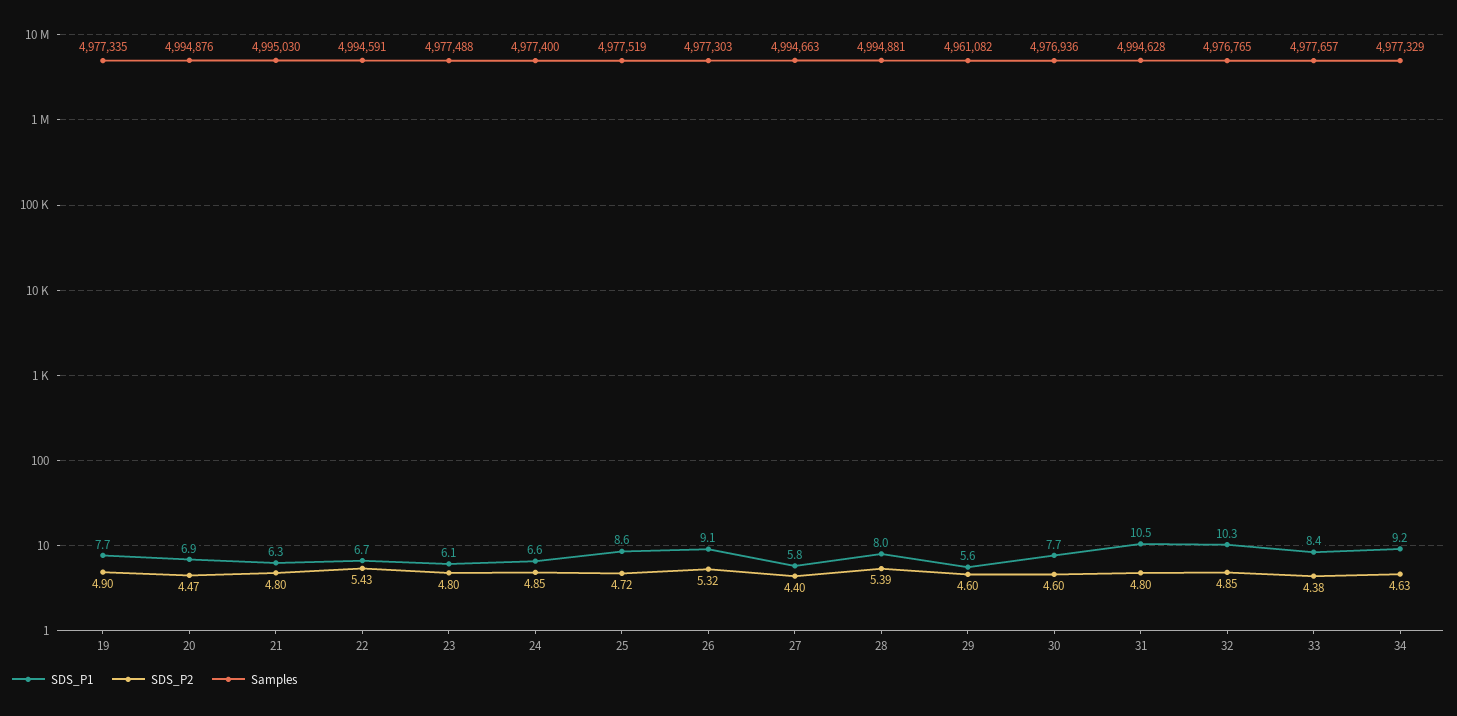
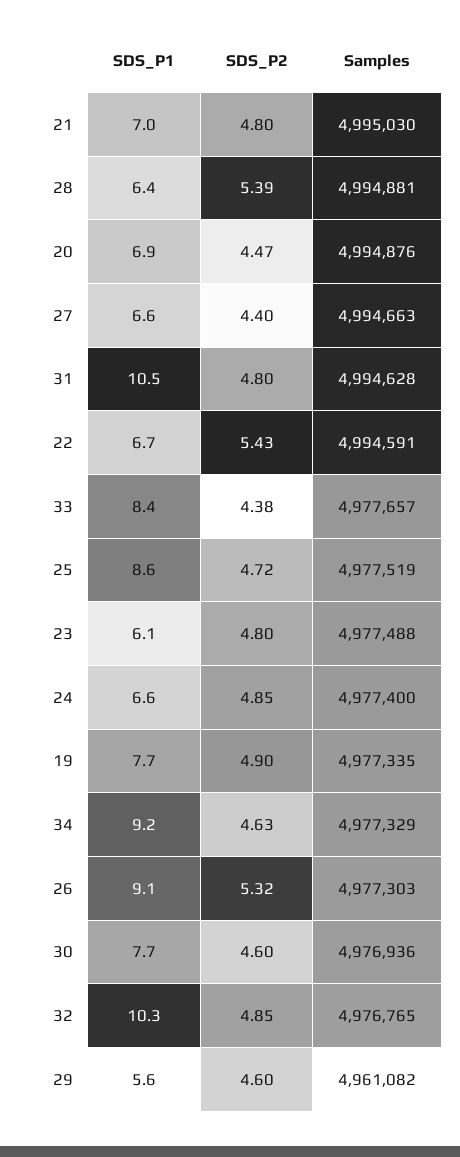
  {
    "SDS_P1": {
      "19": 7.7,
      "20": 6.9,
-     "21": 6.3,
+     "21": 7,
      "22": 6.7,
      "23": 6.1,
      "24": 6.6,
      "25": 8.6,
      "26": 9.1,
-     "27": 5.8,
+     "27": 6.6,
-     "28": 8,
+     "28": 6.4,
      "29": 5.6,
      "30": 7.7,
      "31": 10.5,
      "32": 10.3,
      "33": 8.4,
      "34": 9.2
    },
    "SDS_P2": {
      "19": 4.9,
      "20": 4.47,
      "21": 4.8,
      "22": 5.43,
      "23": 4.8,
      "24": 4.85,
      "25": 4.72,
      "26": 5.32,
      "27": 4.4,
      "28": 5.39,
      "29": 4.6,
      "30": 4.6,
      "31": 4.8,
      "32": 4.85,
      "33": 4.38,
      "34": 4.63
    },
    "Samples": {
      "19": 4977335,
      "20": 4994876,
      "21": 4995030,
      "22": 4994591,
      "23": 4977488,
      "24": 4977400,
      "25": 4977519,
      "26": 4977303,
      "27": 4994663,
      "28": 4994881,
      "29": 4961082,
      "30": 4976936,
      "31": 4994628,
      "32": 4976765,
      "33": 4977657,
      "34": 4977329
    }
  }

